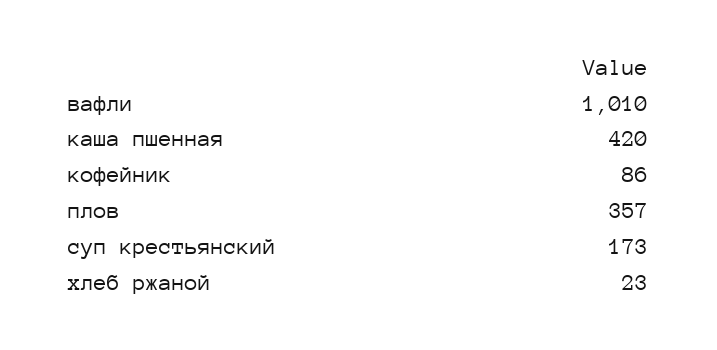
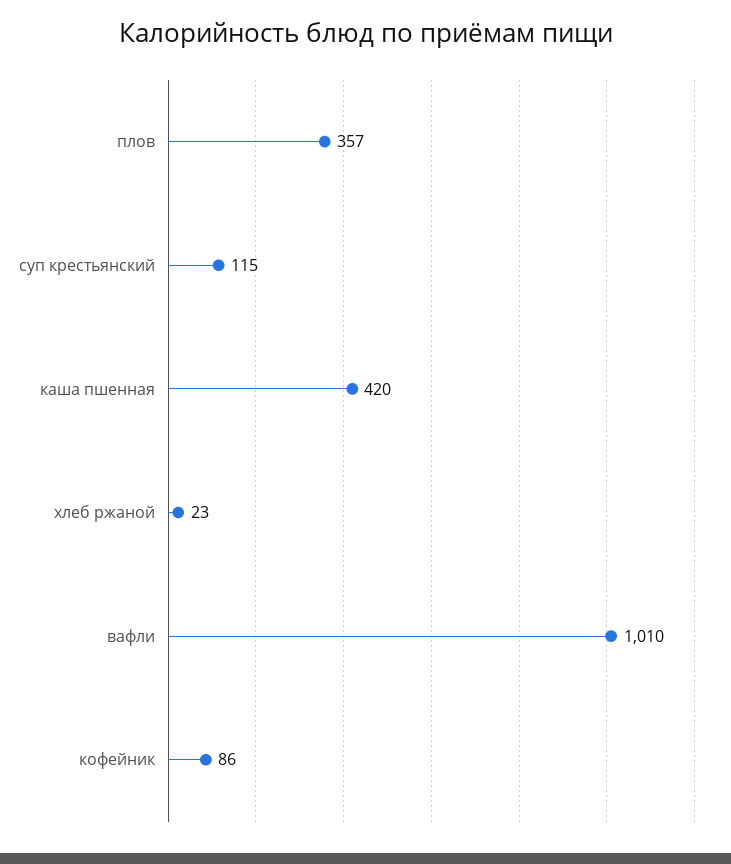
  {
    "вафли": 1010,
    "каша пшенная": 420,
    "кофейник": 86,
    "плов": 357,
-   "суп крестьянский": 173,
+   "суп крестьянский": 115,
    "хлеб ржаной": 23
  }

